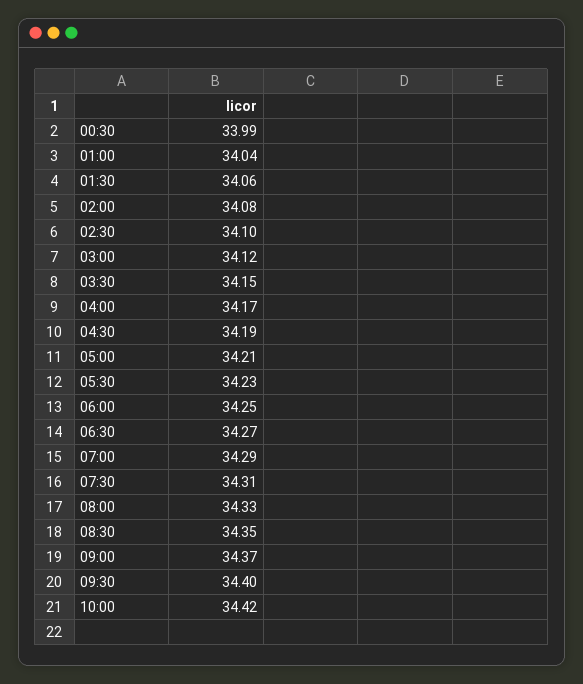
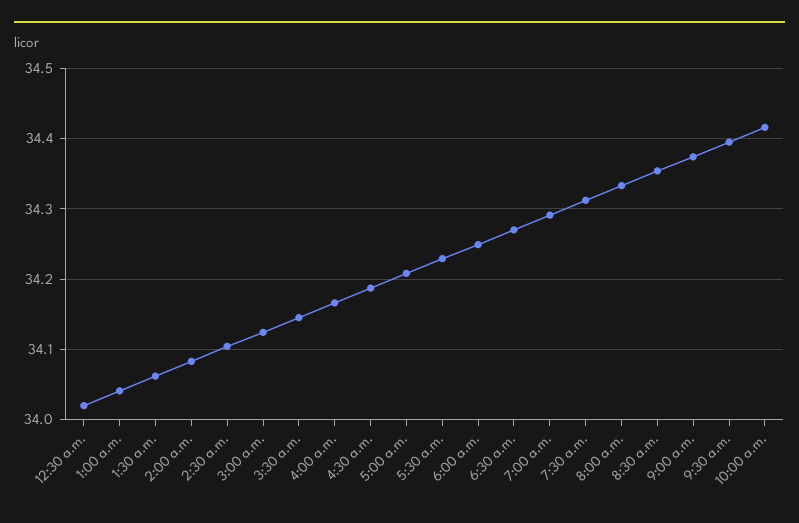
  {
-   "00:30": 33.99,
+   "00:30": 34.02,
    "01:00": 34.04,
    "01:30": 34.06,
    "02:00": 34.08,
    "02:30": 34.1,
    "03:00": 34.12,
    "03:30": 34.15,
    "04:00": 34.17,
    "04:30": 34.19,
    "05:00": 34.21,
    "05:30": 34.23,
    "06:00": 34.25,
    "06:30": 34.27,
    "07:00": 34.29,
    "07:30": 34.31,
    "08:00": 34.33,
    "08:30": 34.35,
    "09:00": 34.37,
    "09:30": 34.4,
    "10:00": 34.42
  }

